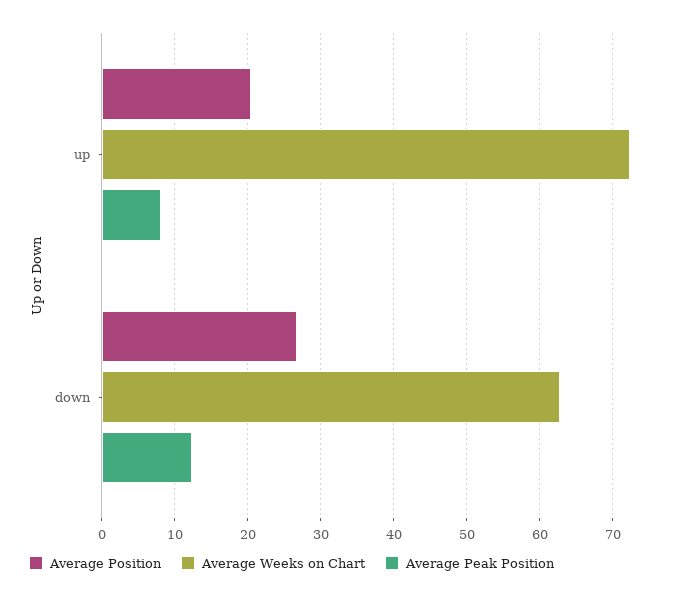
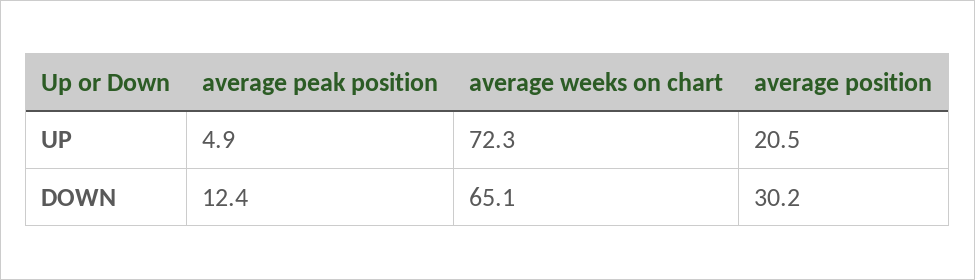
  {
    "Average Position": {
      "up": 20.5,
-     "down": 27
+     "down": 30.2
    },
    "Average Weeks on Chart": {
      "up": 72.3,
-     "down": 63
+     "down": 65.1
    },
    "Average Peak Position": {
-     "up": 8,
+     "up": 4.9,
      "down": 12.4
    }
  }

